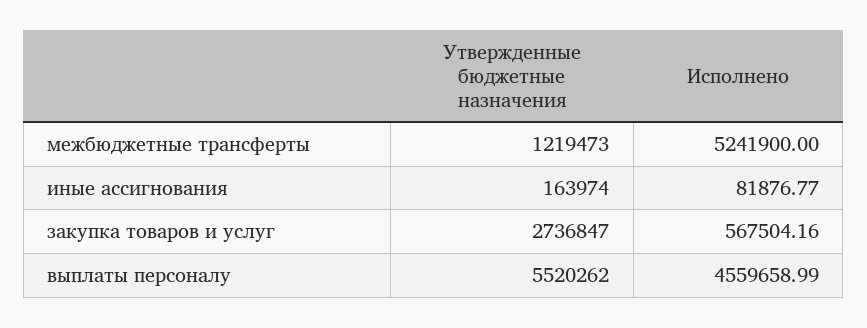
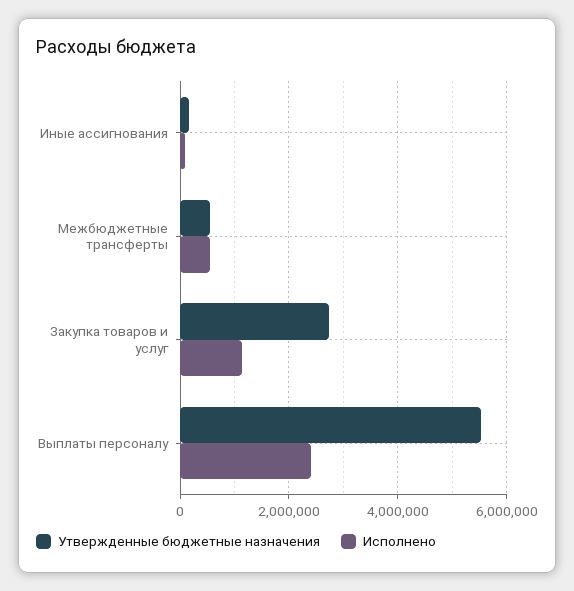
  {
    "Утвержденные бюджетные назначения": {
-     "межбюджетные трансферты": 1219473,
+     "межбюджетные трансферты": 600000,
      "иные ассигнования": 163974,
      "закупка товаров и услуг": 2736847,
      "выплаты персоналу": 5520262
    },
    "Исполнено": {
-     "межбюджетные трансферты": 5241900,
+     "межбюджетные трансферты": 600000,
      "иные ассигнования": 81876.77,
-     "закупка товаров и услуг": 567504.16,
+     "закупка товаров и услуг": 1200000,
-     "выплаты персоналу": 4559658.99
+     "выплаты персоналу": 2400000
    }
  }

